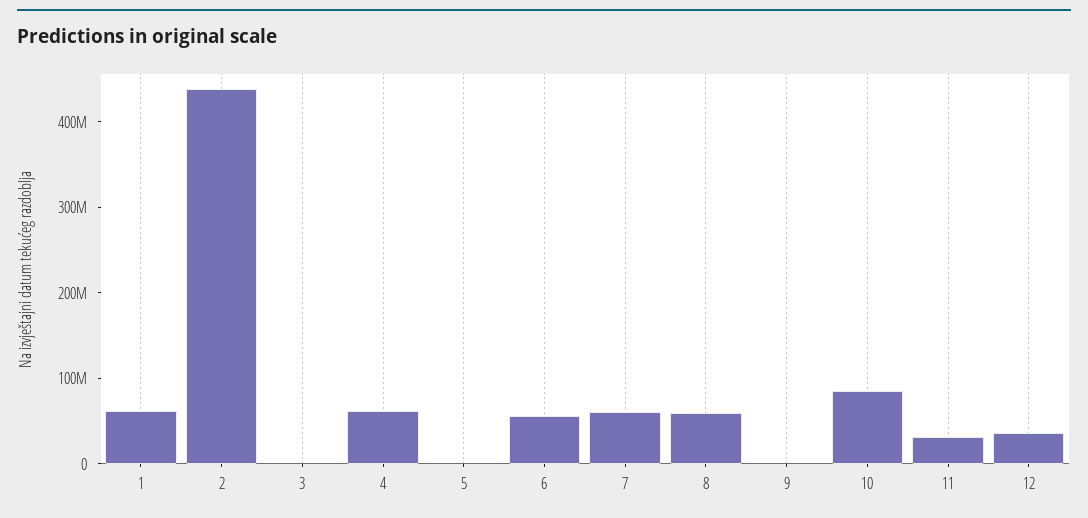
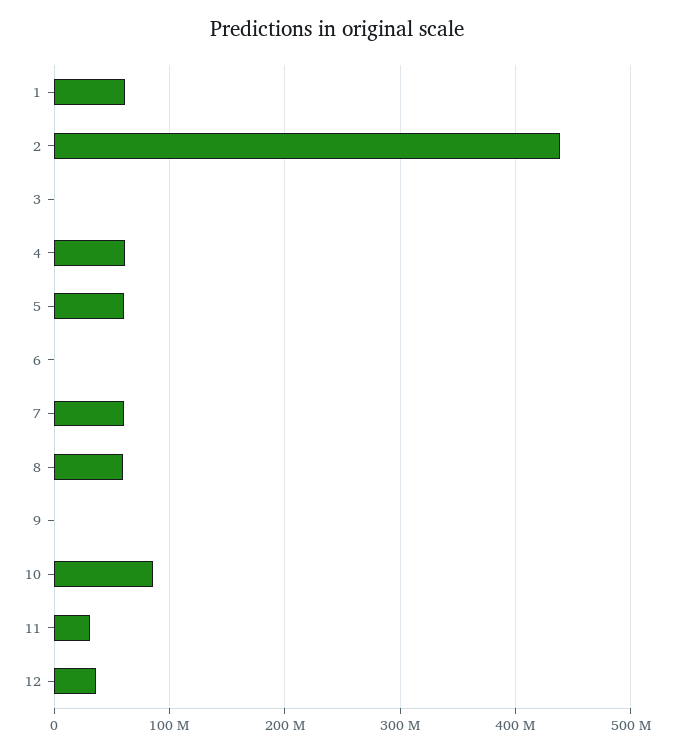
  {
    "1": 60000000,
    "2": 440000000,
    "3": 0,
    "4": 60000000,
-   "5": 0,
+   "5": 60000000,
-   "6": 60000000,
+   "6": 0,
    "7": 60000000,
    "8": 60000000,
    "9": 0,
    "10": 90000000,
    "11": 30000000,
    "12": 40000000
  }

